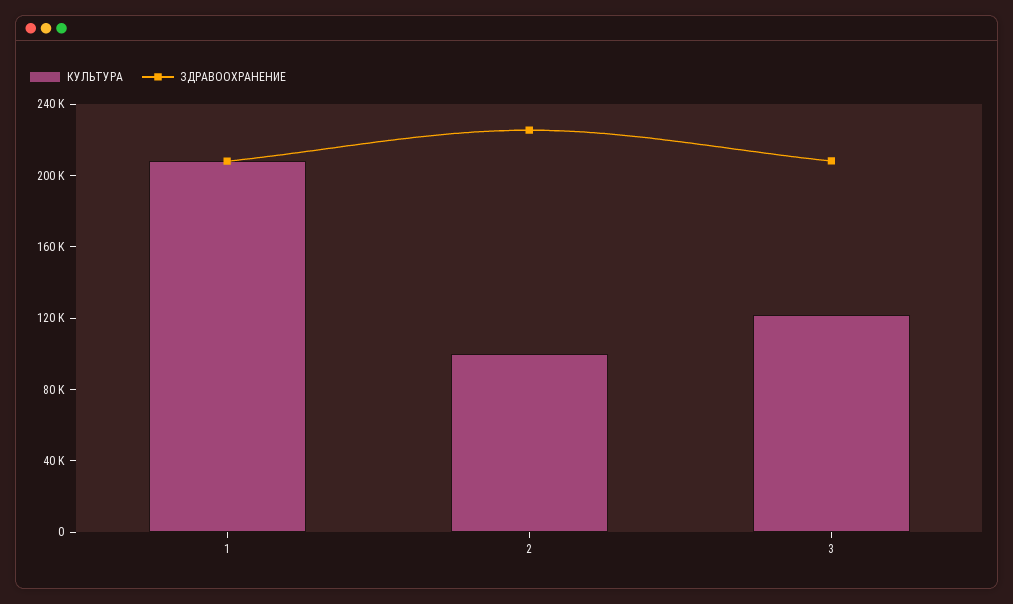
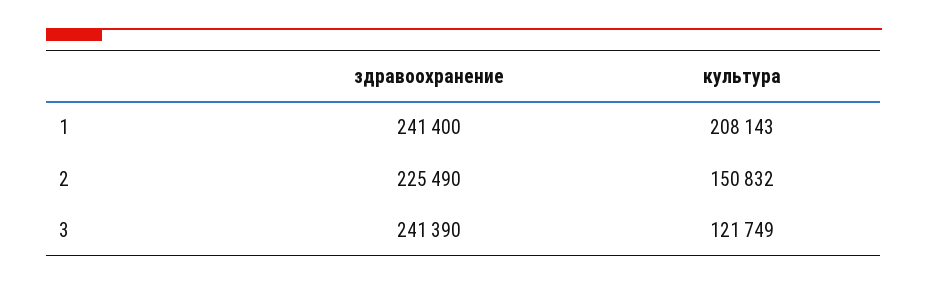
  {
    "КУЛЬТУРА": {
      "1": 208143,
-     "2": 100000,
+     "2": 150832,
      "3": 121749
    },
    "ЗДРАВООХРАНЕНИЕ": {
-     "1": 210000,
+     "1": 241400,
      "2": 225490,
-     "3": 210000
+     "3": 241390
    }
  }

